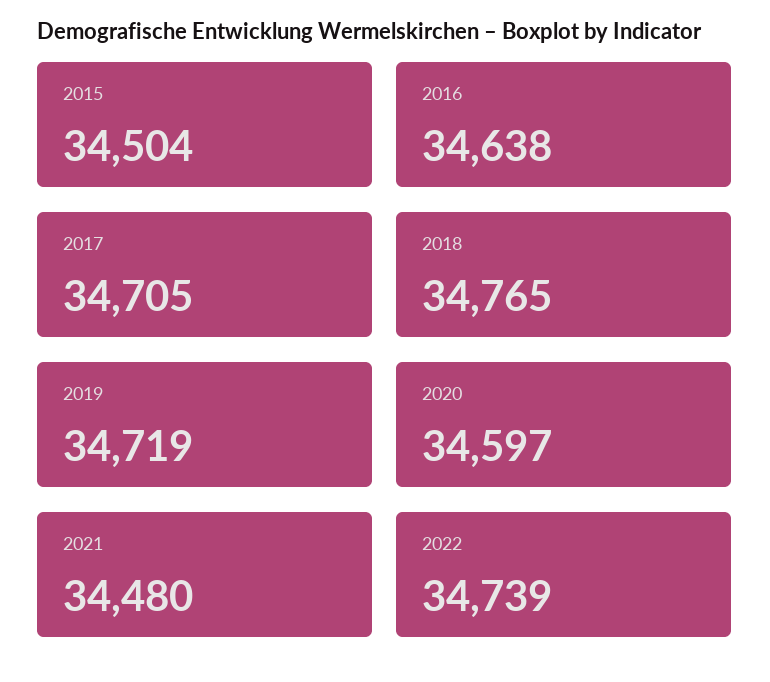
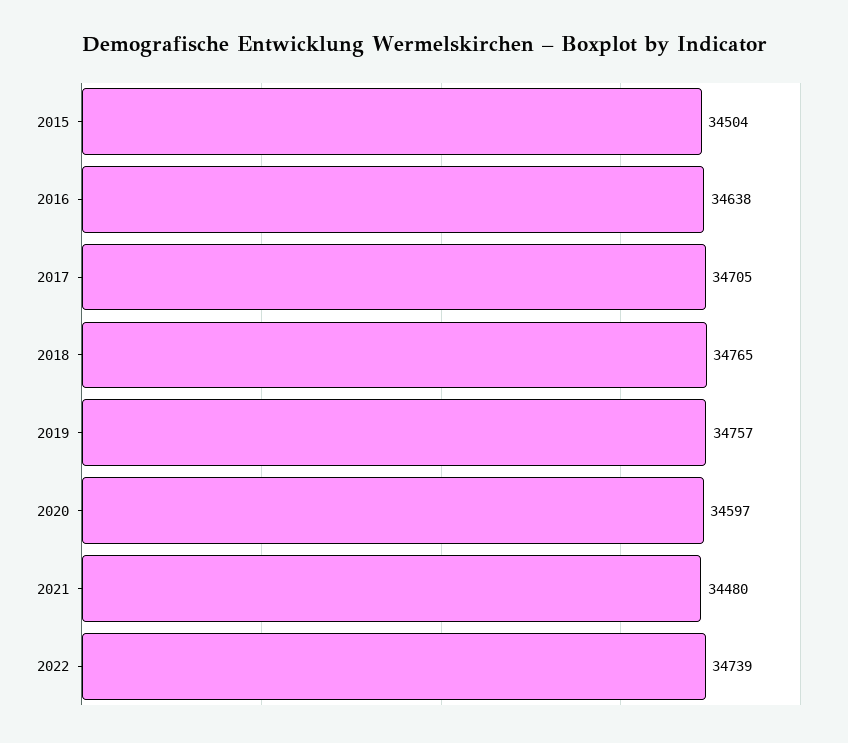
  {
    "2015": 34504,
    "2016": 34638,
    "2017": 34705,
    "2018": 34765,
-   "2019": 34719,
+   "2019": 34757,
    "2020": 34597,
    "2021": 34480,
    "2022": 34739
  }

